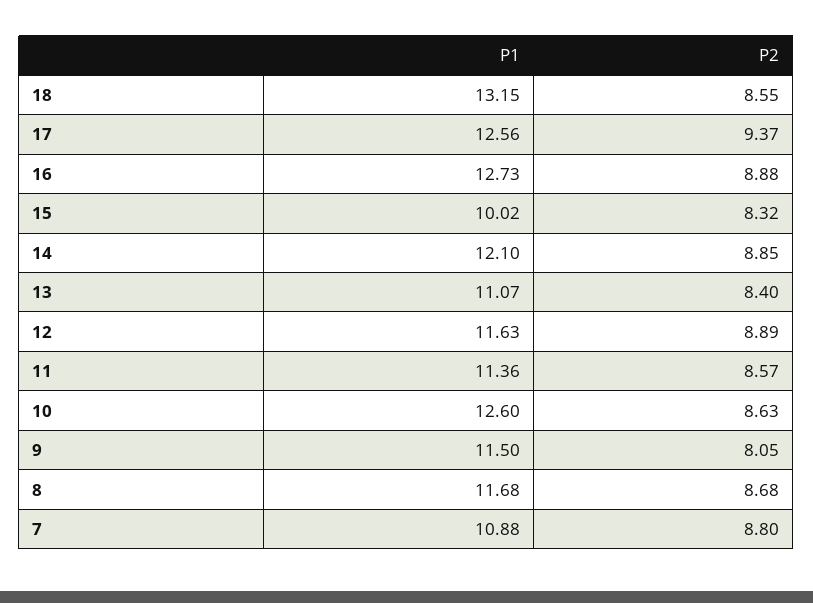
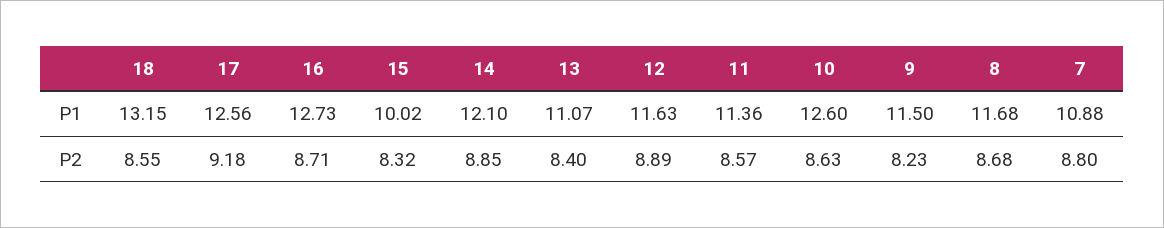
  {
    "P1": {
      "18": 13.15,
      "17": 12.56,
      "16": 12.73,
      "15": 10.02,
      "14": 12.1,
      "13": 11.07,
      "12": 11.63,
      "11": 11.36,
      "10": 12.6,
      "9": 11.5,
      "8": 11.68,
      "7": 10.88
    },
    "P2": {
      "18": 8.55,
-     "17": 9.37,
+     "17": 9.18,
-     "16": 8.88,
+     "16": 8.71,
      "15": 8.32,
      "14": 8.85,
      "13": 8.4,
      "12": 8.89,
      "11": 8.57,
      "10": 8.63,
-     "9": 8.05,
+     "9": 8.23,
      "8": 8.68,
      "7": 8.8
    }
  }

